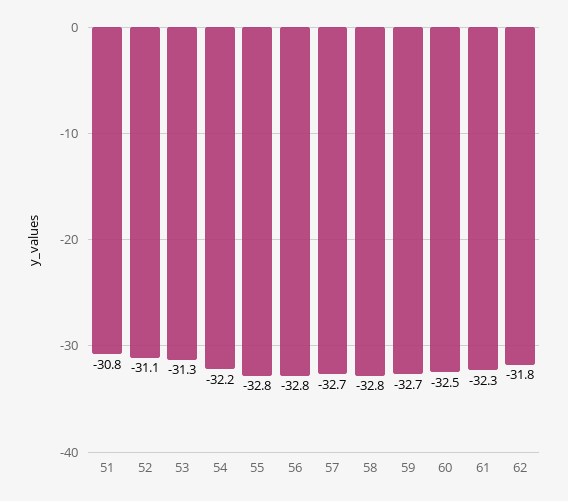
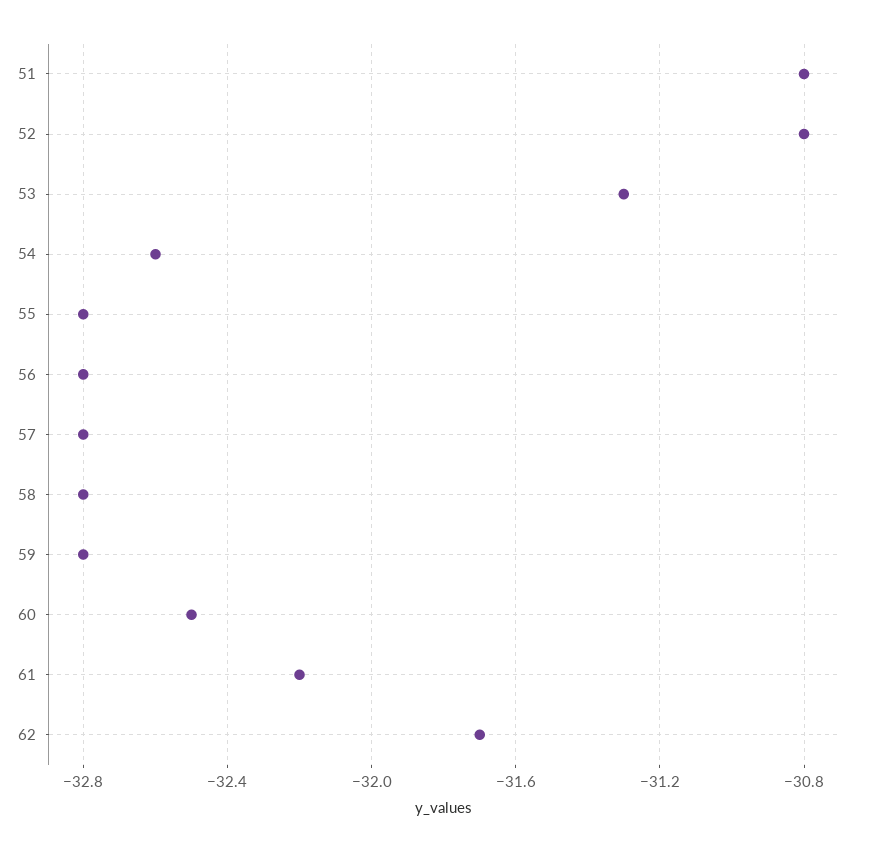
  {
    "51": -30.8,
-   "52": -31.1,
+   "52": -30.8,
    "53": -31.3,
-   "54": -32.2,
+   "54": -32.6,
    "55": -32.8,
    "56": -32.8,
-   "57": -32.7,
+   "57": -32.8,
    "58": -32.8,
-   "59": -32.7,
+   "59": -32.8,
    "60": -32.5,
-   "61": -32.3,
+   "61": -32.2,
-   "62": -31.8
+   "62": -31.7
  }

